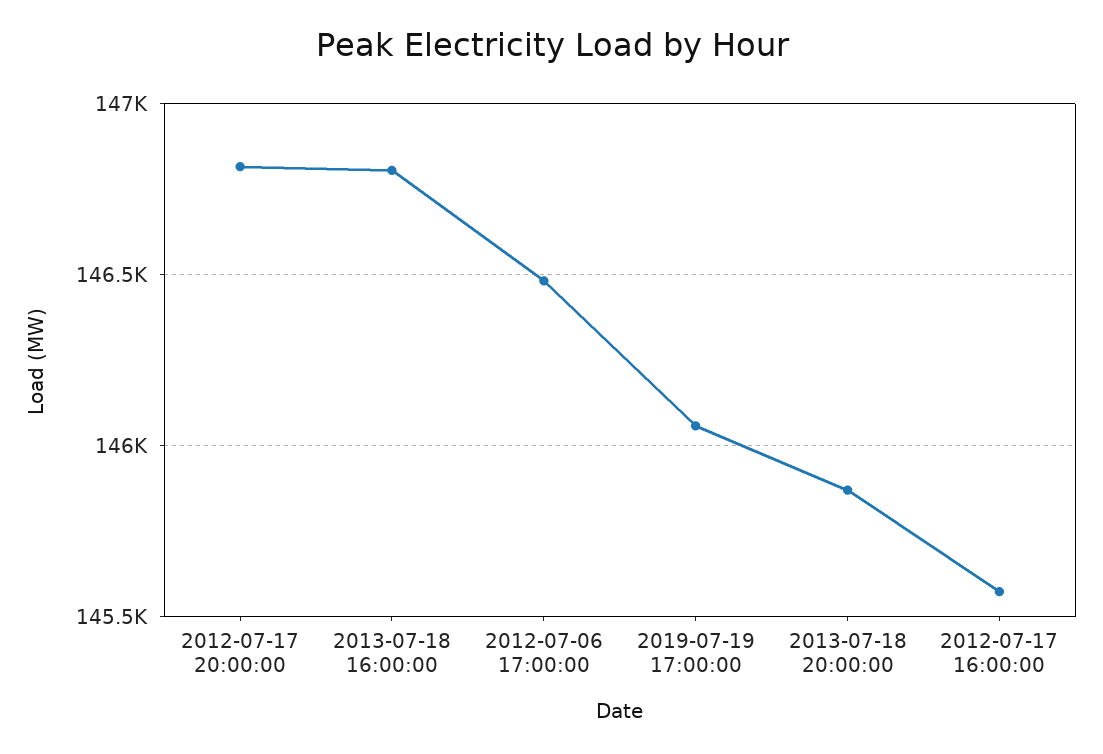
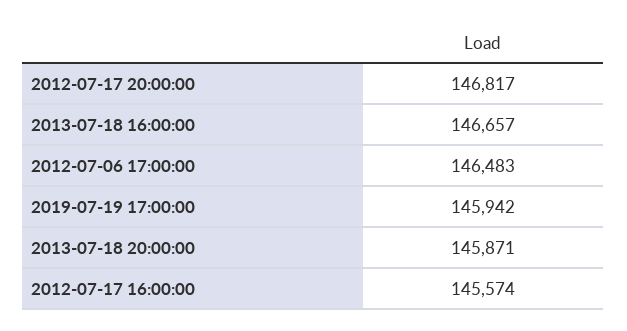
  {
    "2012-07-17 20:00:00": 146817,
-   "2013-07-18 16:00:00": 146800,
+   "2013-07-18 16:00:00": 146657,
    "2012-07-06 17:00:00": 146483,
-   "2019-07-19 17:00:00": 146050,
+   "2019-07-19 17:00:00": 145942,
    "2013-07-18 20:00:00": 145871,
    "2012-07-17 16:00:00": 145574
  }

